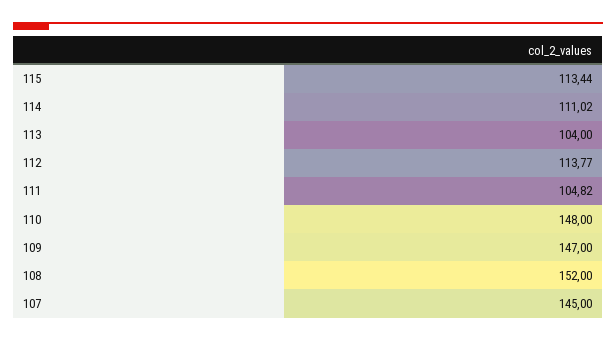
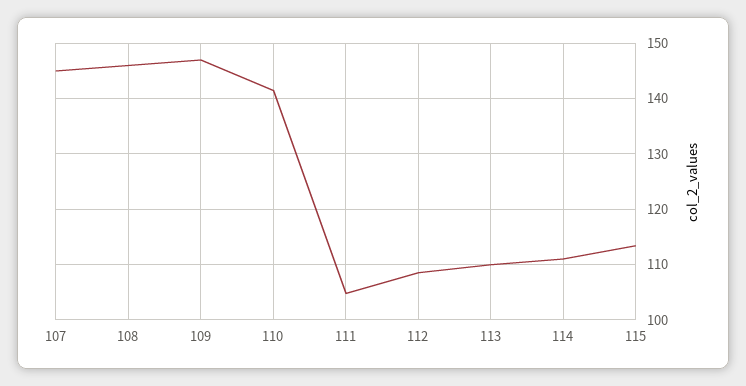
  {
    "115": 113.44,
    "114": 111.02,
-   "113": 104,
+   "113": 110,
-   "112": 113.77,
+   "112": 108,
    "111": 104.82,
-   "110": 148,
+   "110": 142,
    "109": 147,
-   "108": 152,
+   "108": 146,
    "107": 145
  }

